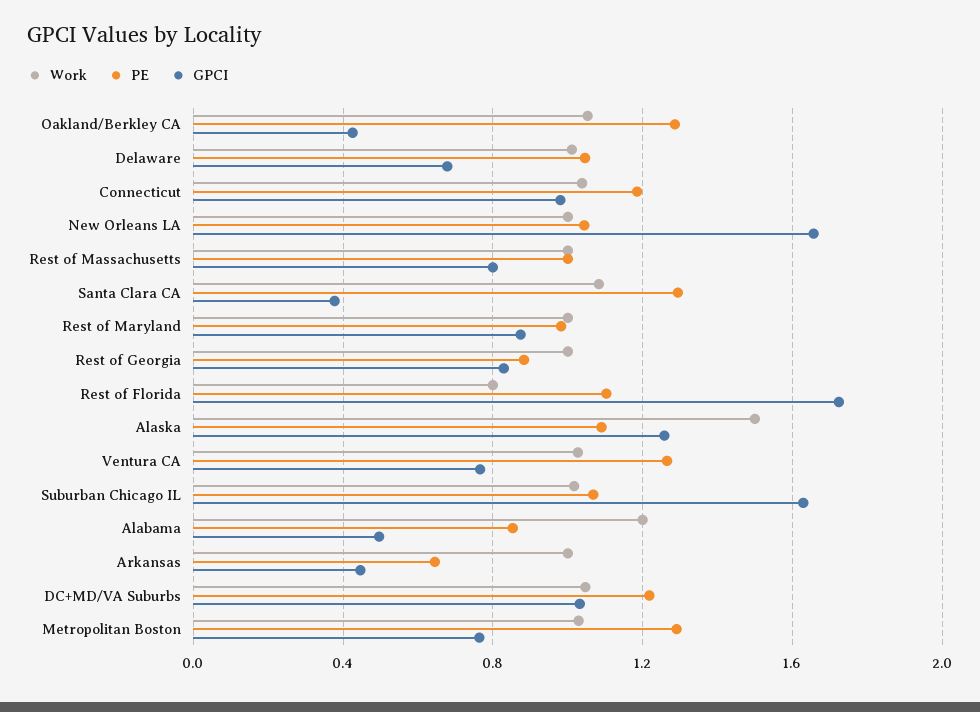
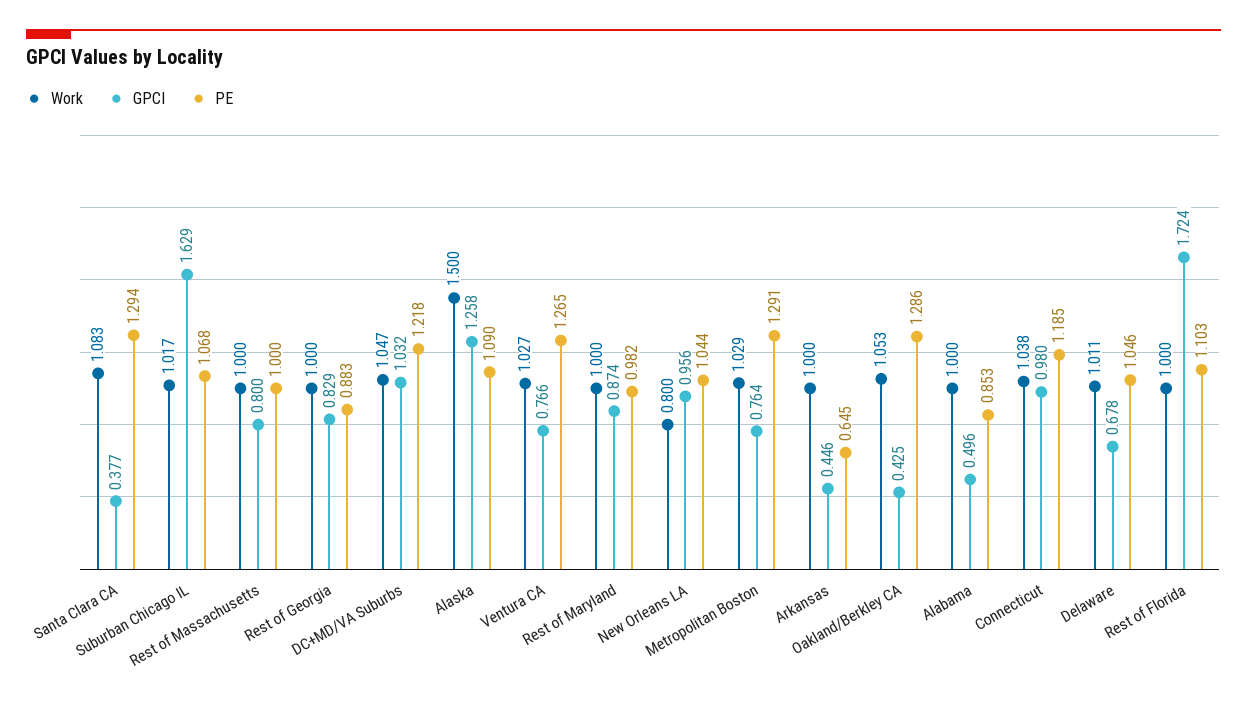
  {
    "Work": {
      "Oakland/Berkley CA": 1.053,
      "Delaware": 1.011,
      "Connecticut": 1.038,
-     "New Orleans LA": 1,
+     "New Orleans LA": 0.8,
      "Rest of Massachusetts": 1,
      "Santa Clara CA": 1.083,
      "Rest of Maryland": 1,
      "Rest of Georgia": 1,
-     "Rest of Florida": 0.8,
+     "Rest of Florida": 1,
      "Alaska": 1.5,
      "Ventura CA": 1.027,
      "Suburban Chicago IL": 1.017,
-     "Alabama": 1.2,
+     "Alabama": 1,
      "Arkansas": 1,
      "DC+MD/VA Suburbs": 1.047,
      "Metropolitan Boston": 1.029
    },
    "PE": {
      "Oakland/Berkley CA": 1.286,
      "Delaware": 1.046,
      "Connecticut": 1.185,
      "New Orleans LA": 1.044,
      "Rest of Massachusetts": 1,
      "Santa Clara CA": 1.294,
      "Rest of Maryland": 0.982,
      "Rest of Georgia": 0.883,
      "Rest of Florida": 1.103,
      "Alaska": 1.09,
      "Ventura CA": 1.265,
      "Suburban Chicago IL": 1.068,
      "Alabama": 0.853,
      "Arkansas": 0.645,
      "DC+MD/VA Suburbs": 1.218,
      "Metropolitan Boston": 1.291
    },
    "GPCI": {
      "Oakland/Berkley CA": 0.425,
      "Delaware": 0.678,
      "Connecticut": 0.98,
-     "New Orleans LA": 1.65,
+     "New Orleans LA": 0.956,
      "Rest of Massachusetts": 0.8,
      "Santa Clara CA": 0.377,
      "Rest of Maryland": 0.874,
      "Rest of Georgia": 0.829,
      "Rest of Florida": 1.724,
      "Alaska": 1.258,
      "Ventura CA": 0.766,
      "Suburban Chicago IL": 1.629,
      "Alabama": 0.496,
      "Arkansas": 0.446,
      "DC+MD/VA Suburbs": 1.032,
      "Metropolitan Boston": 0.764
    }
  }

